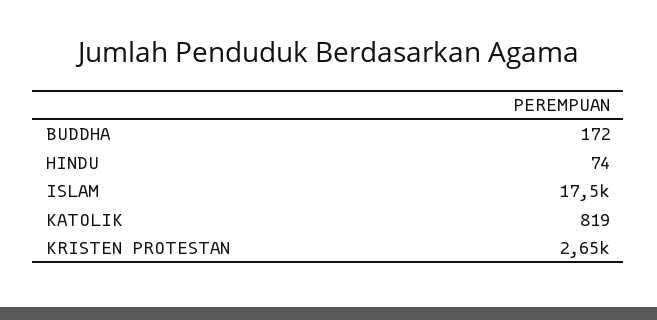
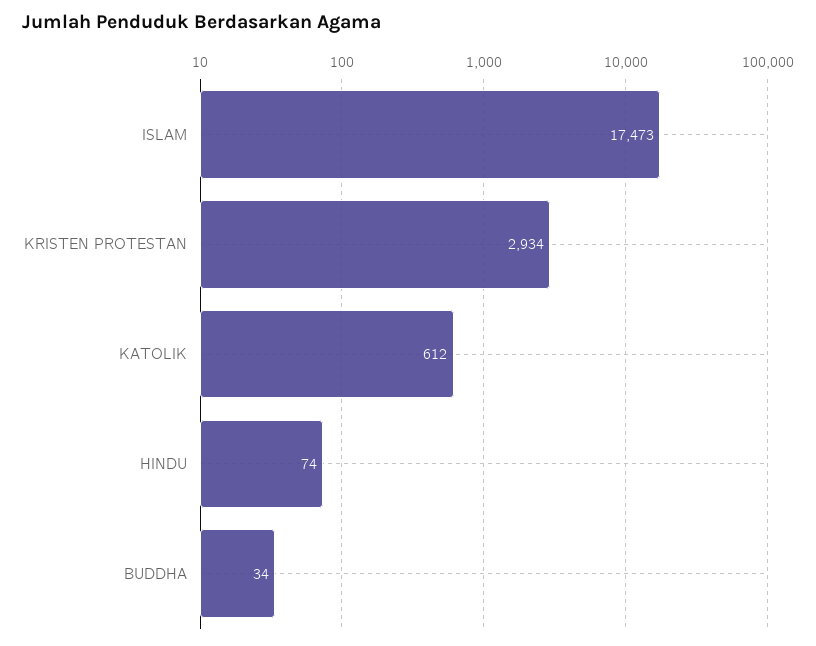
  {
-   "BUDDHA": 172,
+   "BUDDHA": 34,
    "HINDU": 74,
    "ISLAM": 17473,
-   "KATOLIK": 819,
+   "KATOLIK": 612,
-   "KRISTEN PROTESTAN": 2650
+   "KRISTEN PROTESTAN": 2934
  }

